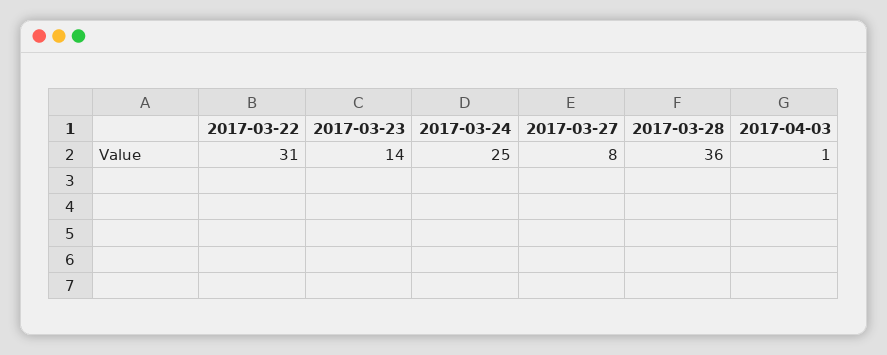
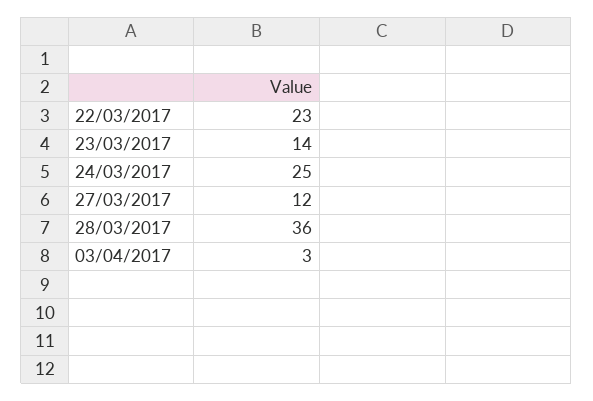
  {
-   "2017-03-22": 31,
+   "2017-03-22": 23,
    "2017-03-23": 14,
    "2017-03-24": 25,
-   "2017-03-27": 8,
+   "2017-03-27": 12,
    "2017-03-28": 36,
-   "2017-04-03": 1
+   "2017-04-03": 3
  }

